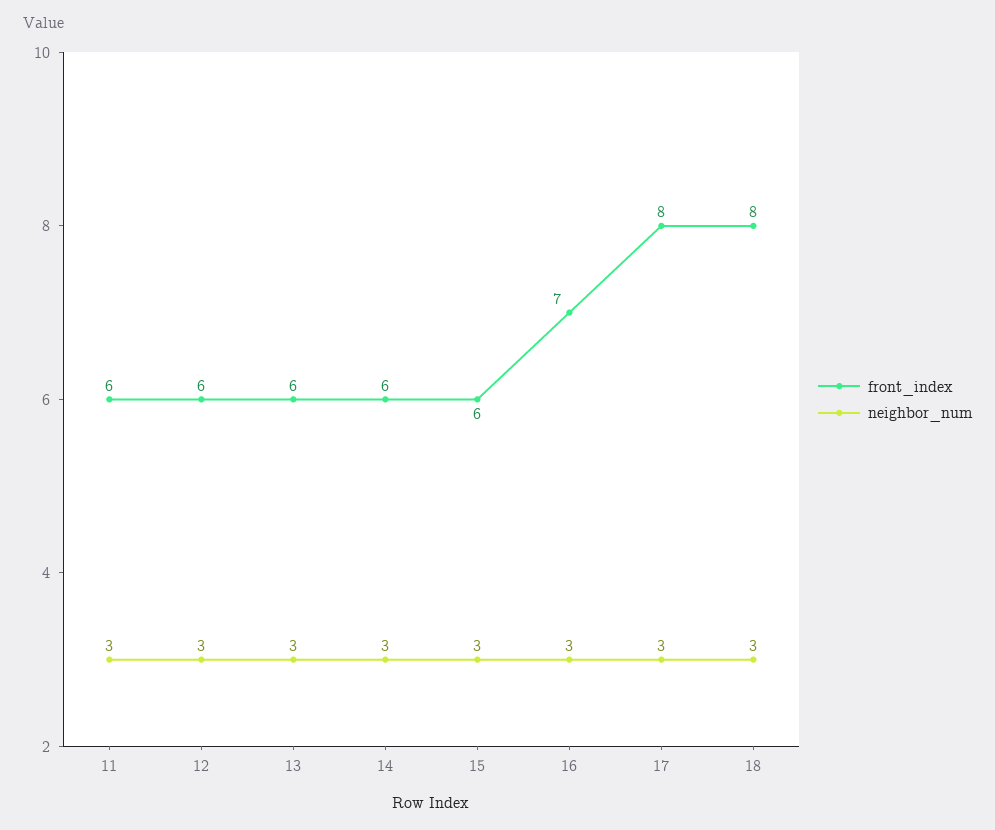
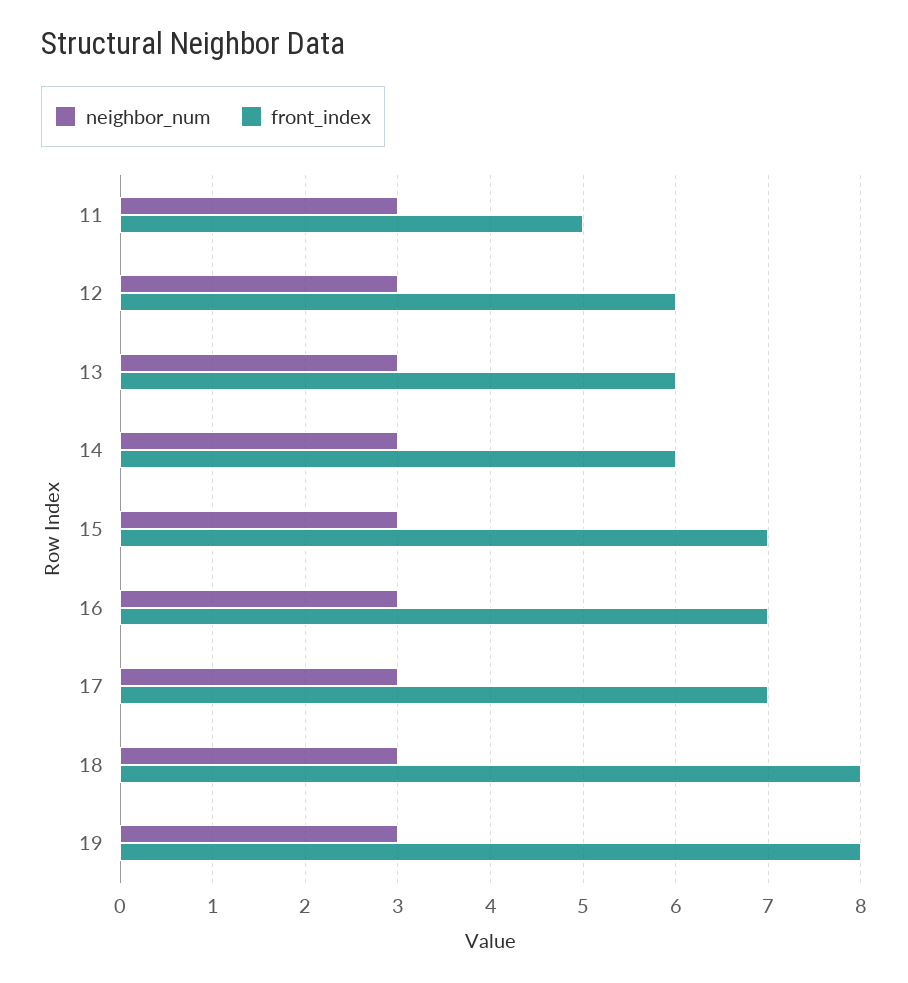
  {
    "front_index": {
-     "11": 6,
+     "11": 5,
      "12": 6,
      "13": 6,
      "14": 6,
-     "15": 6,
+     "15": 7,
      "16": 7,
-     "17": 8,
+     "17": 7,
-     "18": 8
+     "18": 8,
+     "19": 8
    },
    "neighbor_num": {
      "11": 3,
      "12": 3,
      "13": 3,
      "14": 3,
      "15": 3,
      "16": 3,
      "17": 3,
-     "18": 3
+     "18": 3,
+     "19": 3
    }
  }

